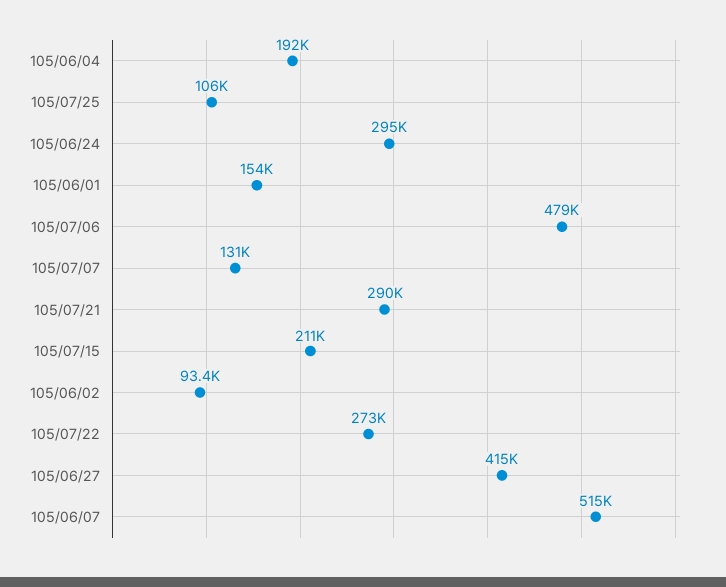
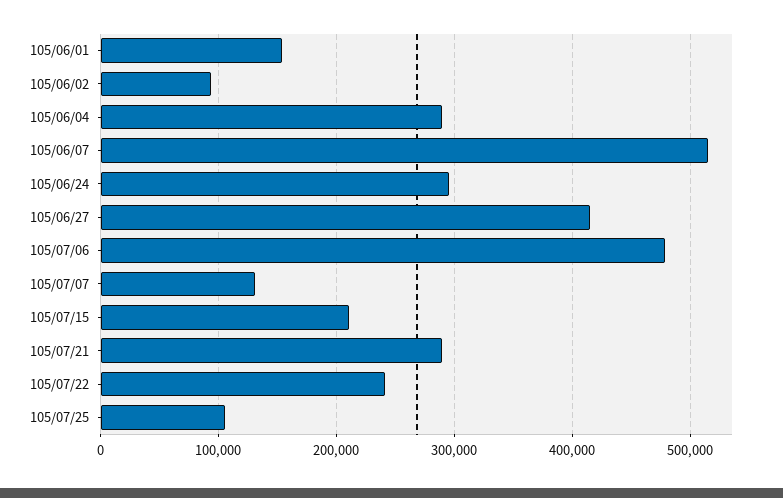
  {
-   "105/06/04": 192000,
+   "105/06/04": 290000,
    "105/07/25": 106000,
    "105/06/24": 295000,
    "105/06/01": 154000,
    "105/07/06": 479000,
    "105/07/07": 131000,
    "105/07/21": 290000,
    "105/07/15": 211000,
    "105/06/02": 93400,
-   "105/07/22": 273000,
+   "105/07/22": 240000,
    "105/06/27": 415000,
    "105/06/07": 515000
  }

